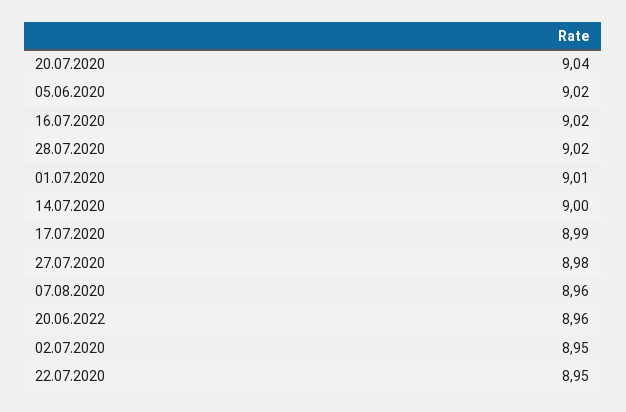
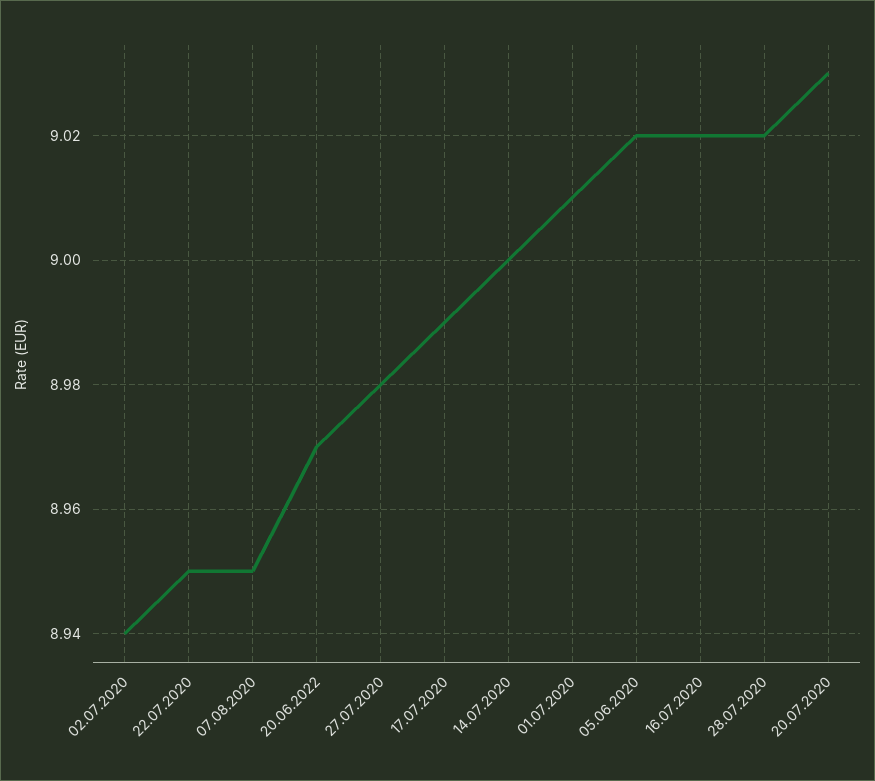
  {
-   "20.07.2020": 9.04,
+   "20.07.2020": 9.03,
    "05.06.2020": 9.02,
    "16.07.2020": 9.02,
    "28.07.2020": 9.02,
    "01.07.2020": 9.01,
    "14.07.2020": 9,
    "17.07.2020": 8.99,
    "27.07.2020": 8.98,
-   "07.08.2020": 8.96,
+   "07.08.2020": 8.95,
-   "20.06.2022": 8.96,
+   "20.06.2022": 8.97,
-   "02.07.2020": 8.95,
+   "02.07.2020": 8.94,
    "22.07.2020": 8.95
  }

